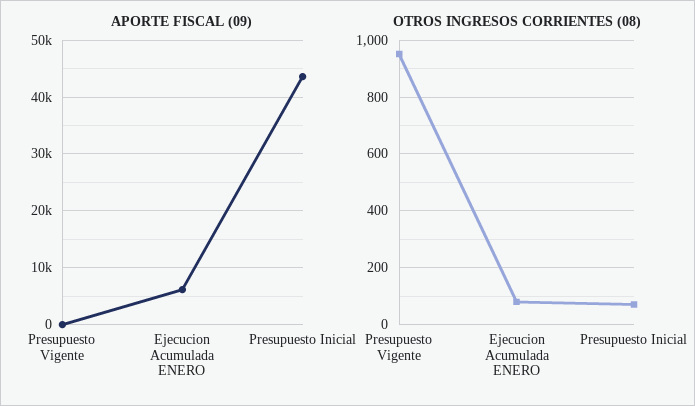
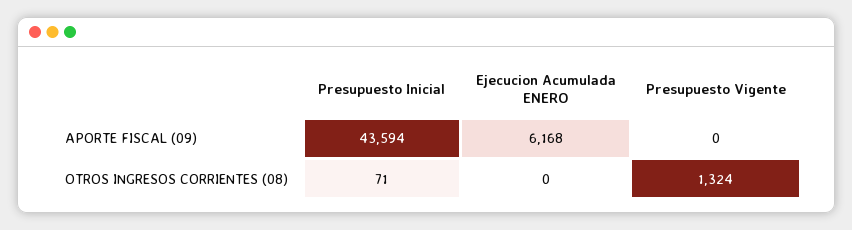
  {
    "APORTE FISCAL (09)": {
      "Presupuesto Vigente": 0,
      "Ejecucion Acumulada ENERO": 6168,
      "Presupuesto Inicial": 43594
    },
    "OTROS INGRESOS CORRIENTES (08)": {
-     "Presupuesto Vigente": 950,
+     "Presupuesto Vigente": 1324,
-     "Ejecucion Acumulada ENERO": 75,
+     "Ejecucion Acumulada ENERO": 0,
      "Presupuesto Inicial": 71
    }
  }

